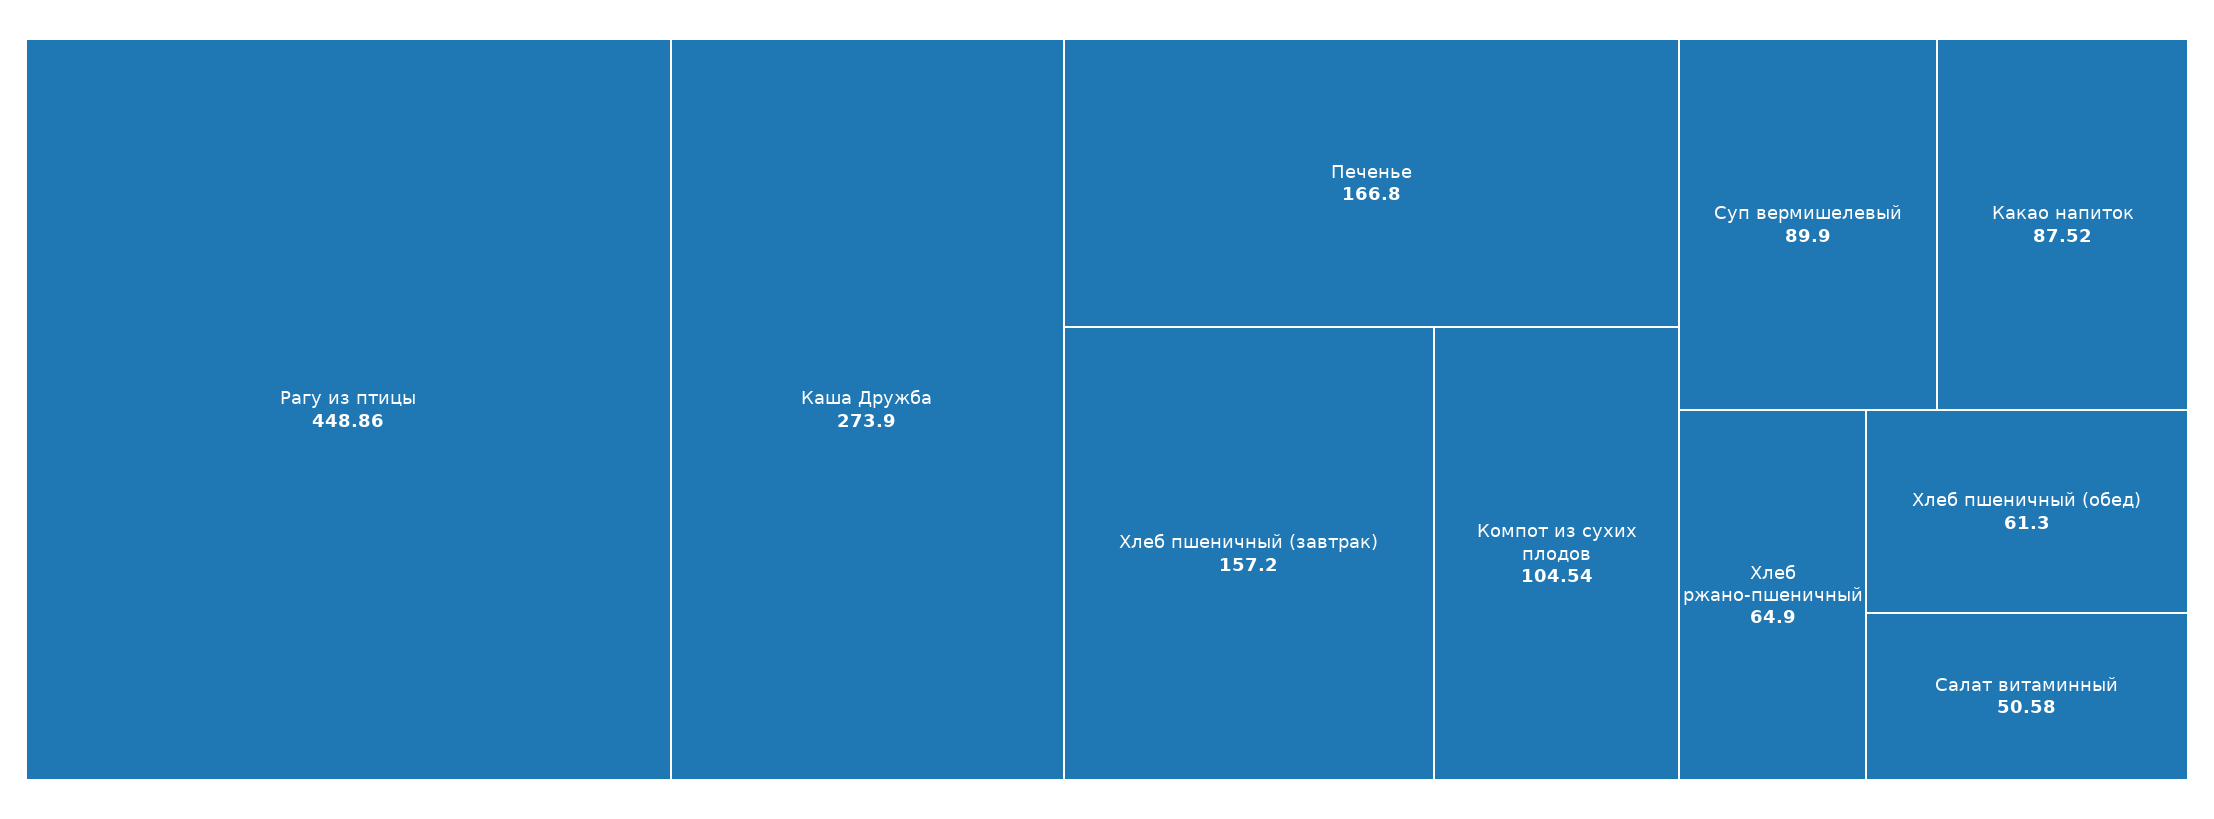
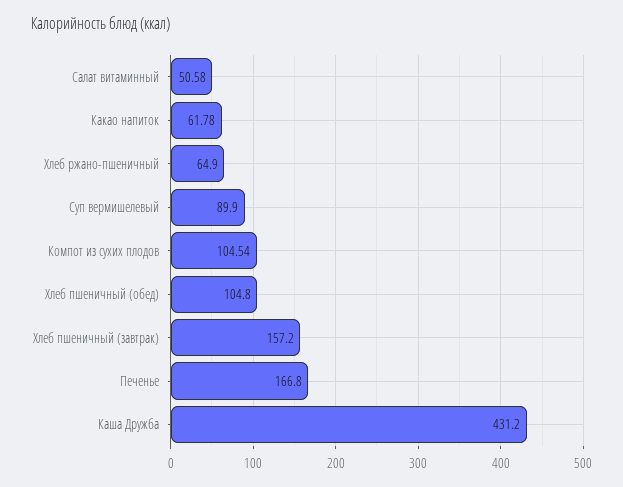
  {
-   "Рагу из птицы": 448.86,
-   "Каша Дружба": 273.9,
+   "Каша Дружба": 431.2,
    "Печенье": 166.8,
    "Хлеб пшеничный (завтрак)": 157.2,
    "Компот из сухих плодов": 104.54,
    "Суп вермишелевый": 89.9,
-   "Какао напиток": 87.52,
+   "Какао напиток": 61.78,
    "Хлеб ржано-пшеничный": 64.9,
-   "Хлеб пшеничный (обед)": 61.3,
+   "Хлеб пшеничный (обед)": 104.8,
    "Салат витаминный": 50.58
  }

